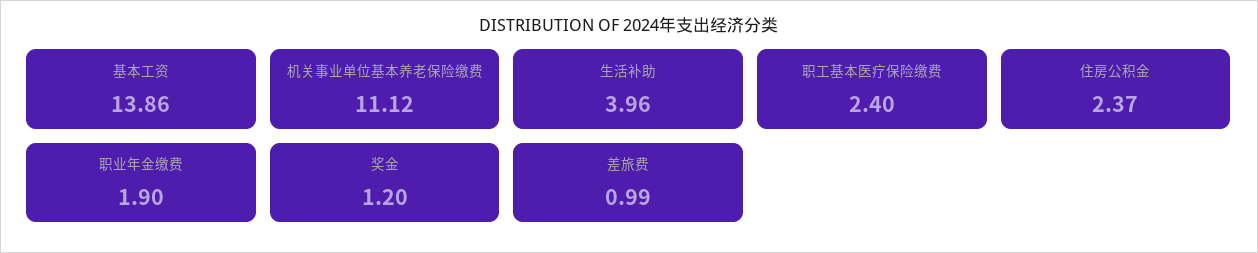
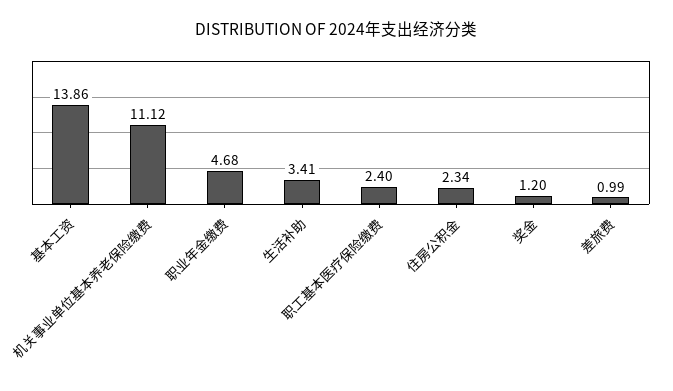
  {
    "基本工资": 13.86,
    "机关事业单位基本养老保险缴费": 11.12,
-   "生活补助": 3.96,
+   "生活补助": 3.41,
    "职工基本医疗保险缴费": 2.4,
-   "住房公积金": 2.37,
+   "住房公积金": 2.34,
-   "职业年金缴费": 1.9,
+   "职业年金缴费": 4.68,
    "奖金": 1.2,
    "差旅费": 0.99
  }

